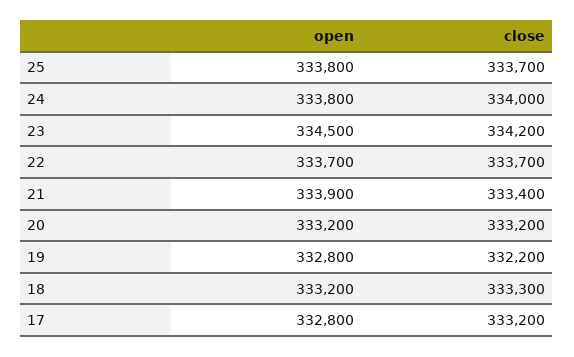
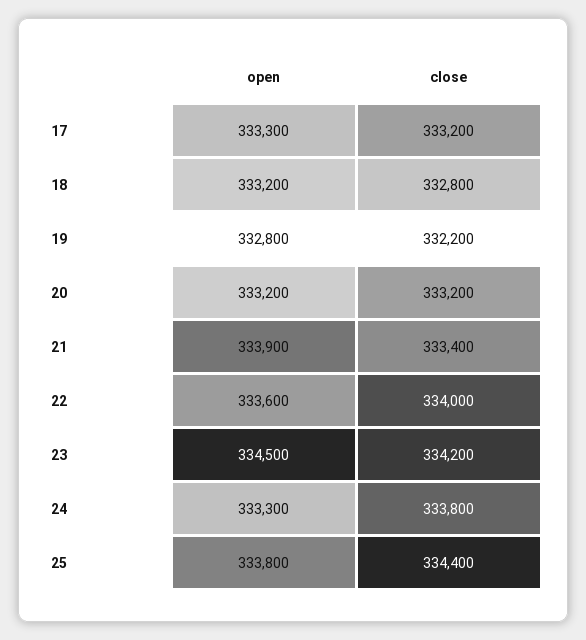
  {
    "open": {
      "25": 333800,
-     "24": 333800,
+     "24": 333300,
      "23": 334500,
-     "22": 333700,
+     "22": 333600,
      "21": 333900,
      "20": 333200,
      "19": 332800,
      "18": 333200,
-     "17": 332800
+     "17": 333300
    },
    "close": {
-     "25": 333700,
+     "25": 334400,
-     "24": 334000,
+     "24": 333800,
      "23": 334200,
-     "22": 333700,
+     "22": 334000,
      "21": 333400,
      "20": 333200,
      "19": 332200,
-     "18": 333300,
+     "18": 332800,
      "17": 333200
    }
  }

